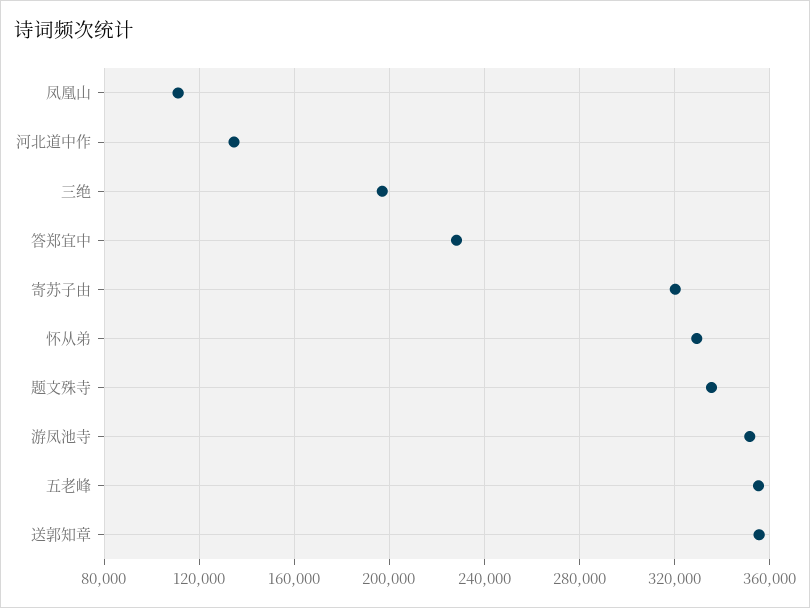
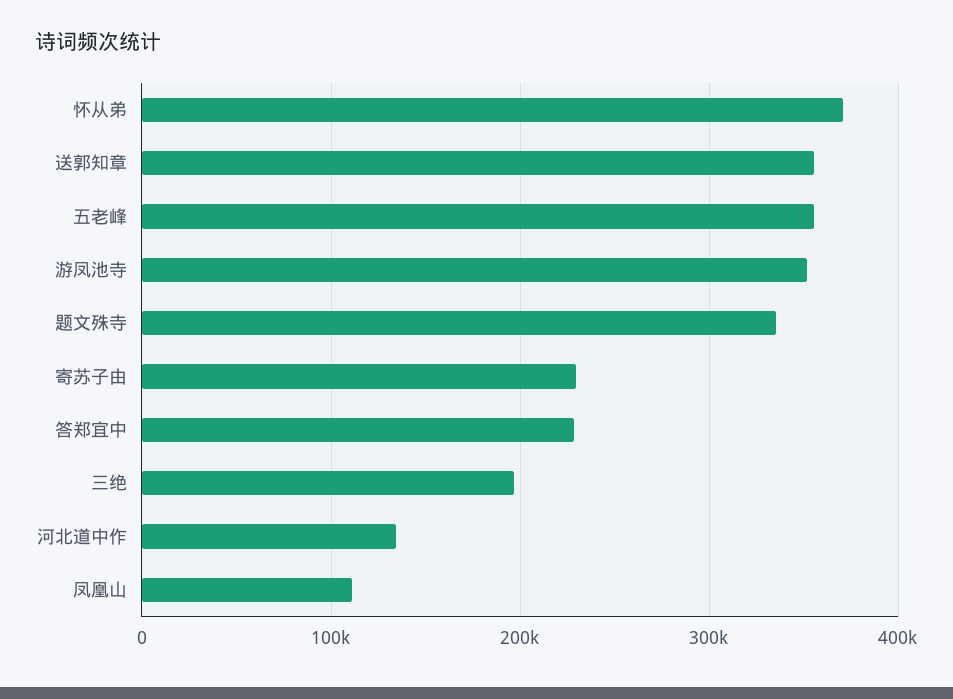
  {
    "凤凰山": 110000,
    "河北道中作": 135000,
    "三绝": 195000,
    "答郑宜中": 230000,
-   "寄苏子由": 320000,
+   "寄苏子由": 230000,
-   "怀从弟": 330000,
+   "怀从弟": 370000,
    "题文殊寺": 335000,
    "游凤池寺": 350000,
    "五老峰": 355000,
    "送郭知章": 355000
  }

